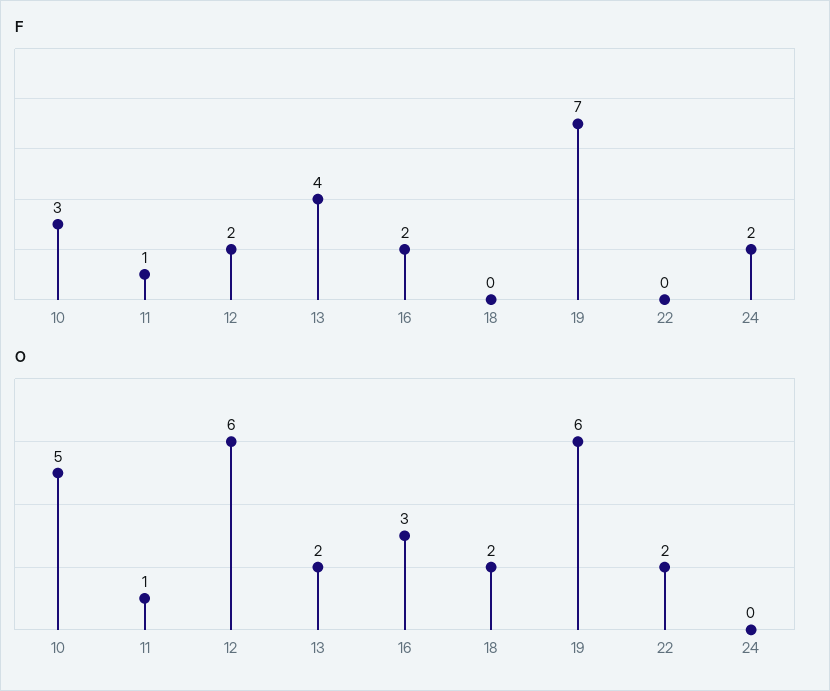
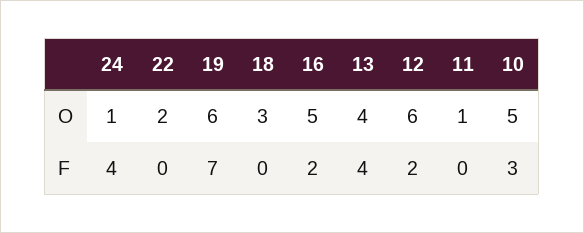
  {
    "F": {
      "10": 3,
-     "11": 1,
+     "11": 0,
      "12": 2,
      "13": 4,
      "16": 2,
      "18": 0,
      "19": 7,
      "22": 0,
-     "24": 2
+     "24": 4
    },
    "O": {
      "10": 5,
      "11": 1,
      "12": 6,
-     "13": 2,
+     "13": 4,
-     "16": 3,
+     "16": 5,
-     "18": 2,
+     "18": 3,
      "19": 6,
      "22": 2,
-     "24": 0
+     "24": 1
    }
  }

